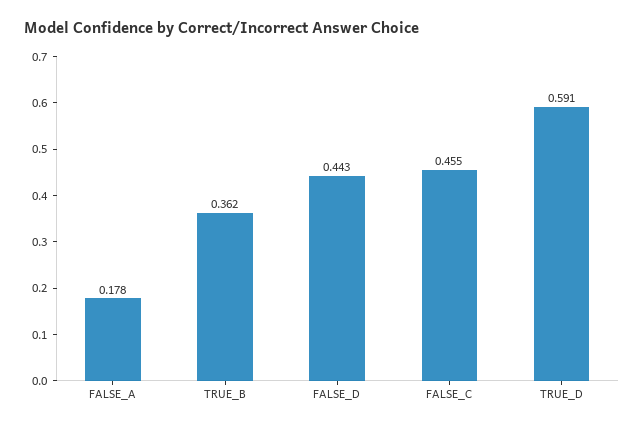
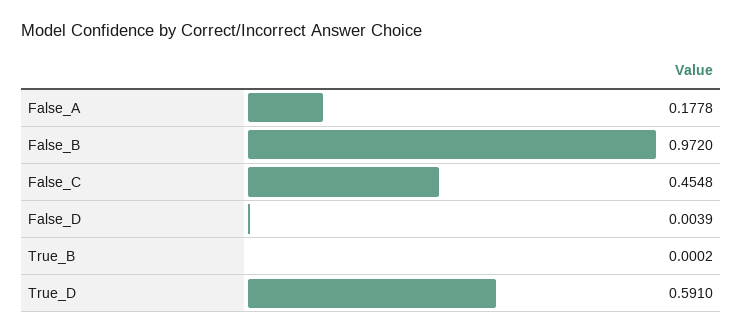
  {
    "FALSE_A": 0.1778,
-   "TRUE_B": 0.362,
+   "TRUE_B": 0.0002,
-   "FALSE_D": 0.443,
+   "FALSE_D": 0.0039,
    "FALSE_C": 0.4548,
-   "TRUE_D": 0.591
+   "TRUE_D": 0.591,
+   "False_B": 0.972
  }

